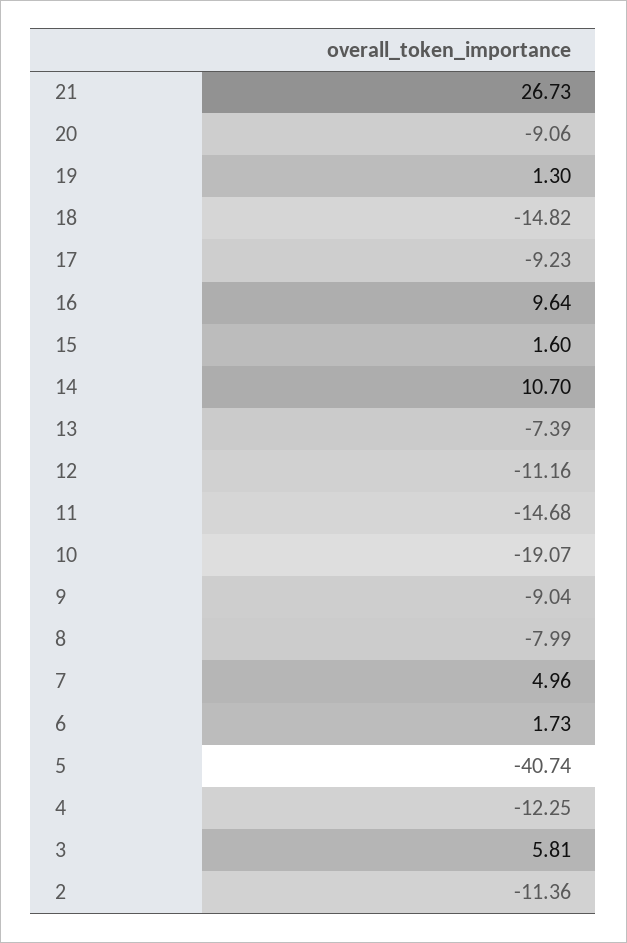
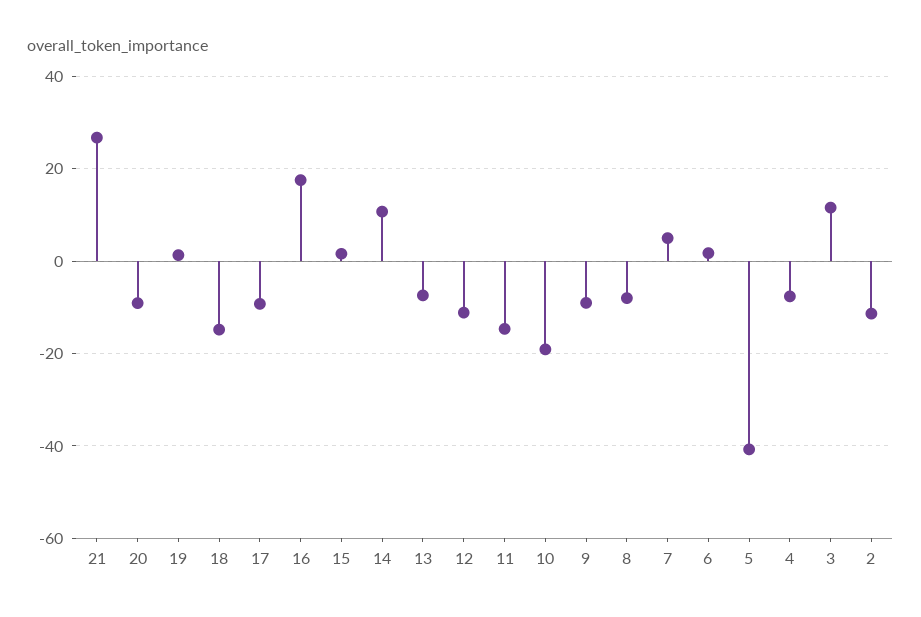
  {
    "21": 26.73,
    "20": -9.06,
    "19": 1.3,
    "18": -14.82,
    "17": -9.23,
-   "16": 9.64,
+   "16": 18,
    "15": 1.6,
    "14": 10.7,
    "13": -7.39,
    "12": -11.16,
    "11": -14.68,
    "10": -19.07,
    "9": -9.04,
    "8": -7.99,
    "7": 4.96,
    "6": 1.73,
    "5": -40.74,
-   "4": -12.25,
+   "4": -8,
-   "3": 5.81,
+   "3": 12,
    "2": -11.36
  }

